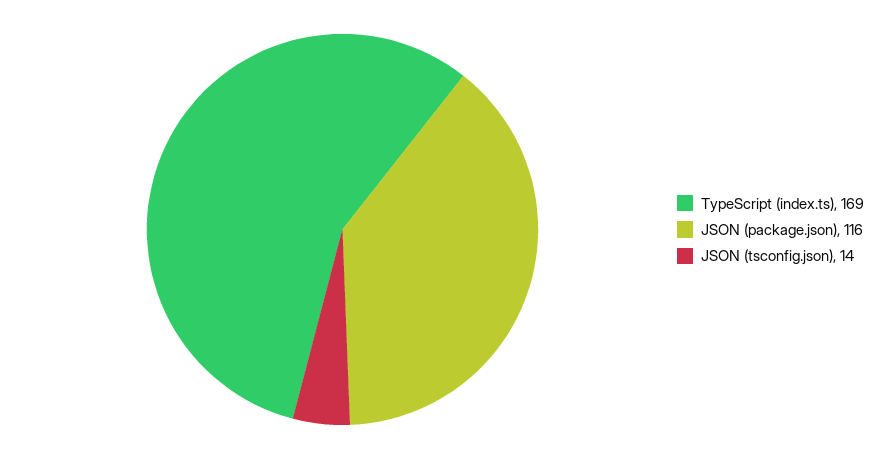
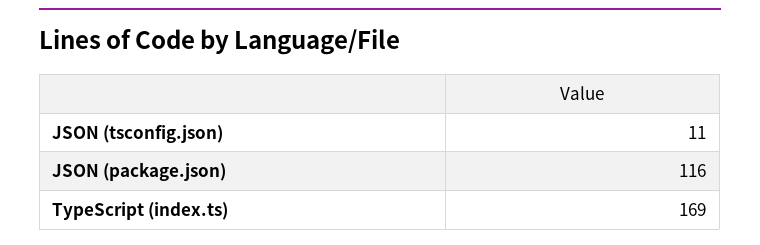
  {
    "TypeScript (index.ts)": 169,
    "JSON (package.json)": 116,
-   "JSON (tsconfig.json)": 14
+   "JSON (tsconfig.json)": 11
  }

